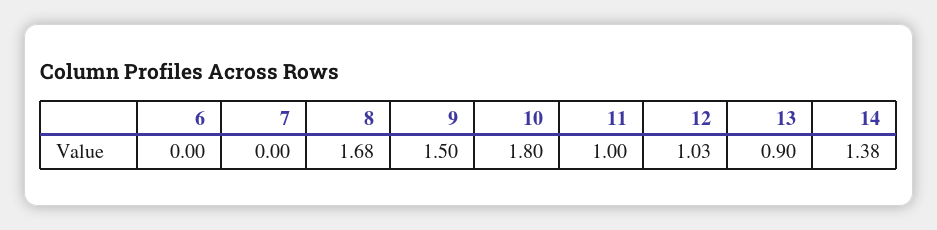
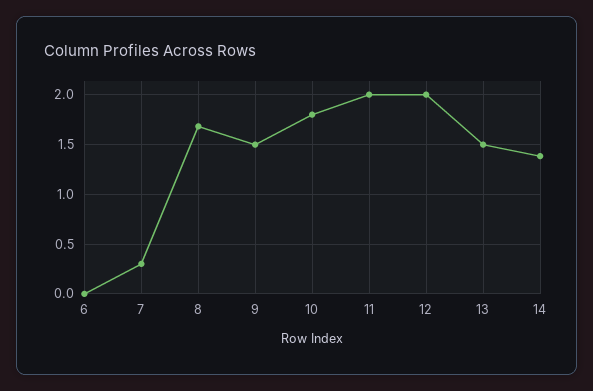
  {
    "6": 0,
-   "7": 0,
+   "7": 0.3,
    "8": 1.68,
    "9": 1.5,
    "10": 1.8,
-   "11": 1,
+   "11": 2,
-   "12": 1.03,
+   "12": 2,
-   "13": 0.9,
+   "13": 1.5,
    "14": 1.38
  }

